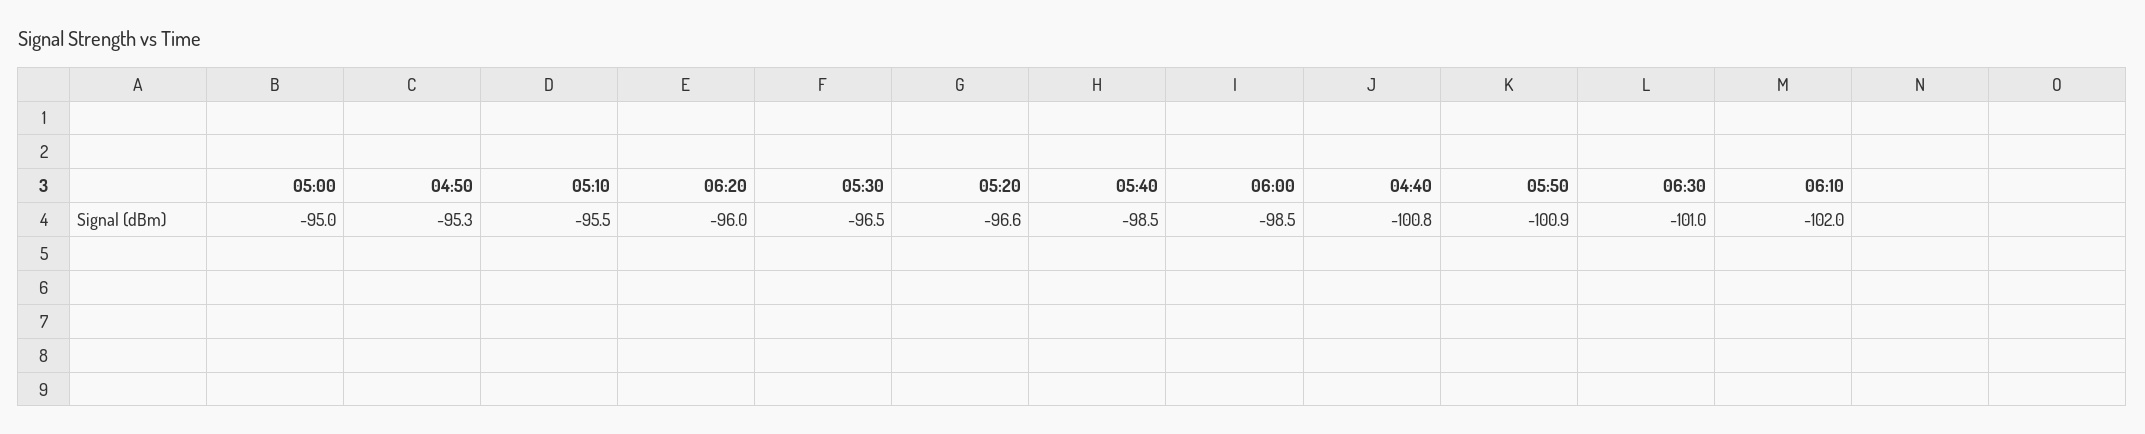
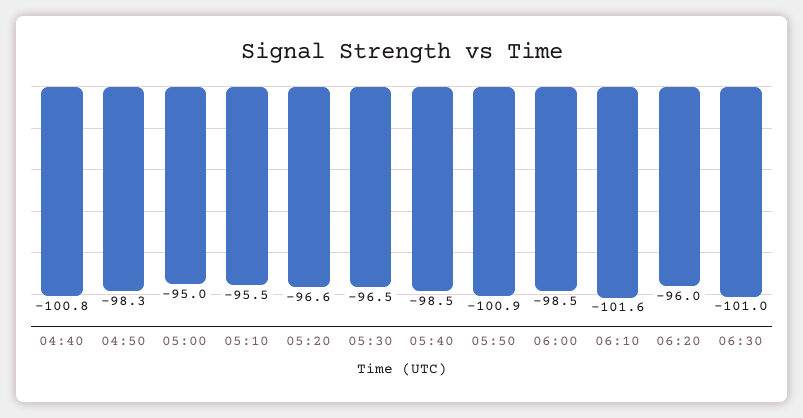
  {
    "05:00": -95,
-   "04:50": -95.3,
+   "04:50": -98.3,
    "05:10": -95.5,
    "06:20": -96,
    "05:30": -96.5,
    "05:20": -96.6,
    "05:40": -98.5,
    "06:00": -98.5,
    "04:40": -100.8,
    "05:50": -100.9,
    "06:30": -101,
-   "06:10": -102
+   "06:10": -101.6
  }

